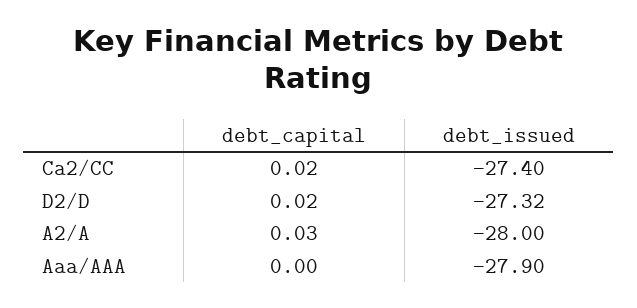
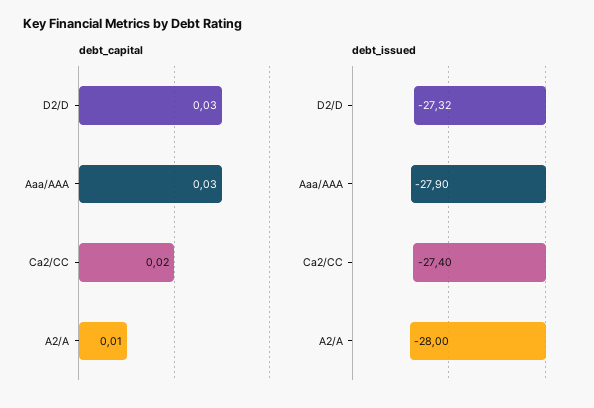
  {
    "debt_capital": {
      "Ca2/CC": 0.02,
-     "D2/D": 0.02,
+     "D2/D": 0.03,
-     "A2/A": 0.03,
+     "A2/A": 0.01,
-     "Aaa/AAA": 0
+     "Aaa/AAA": 0.03
    },
    "debt_issued": {
      "Ca2/CC": -27.4,
      "D2/D": -27.32,
      "A2/A": -28,
      "Aaa/AAA": -27.9
    }
  }

